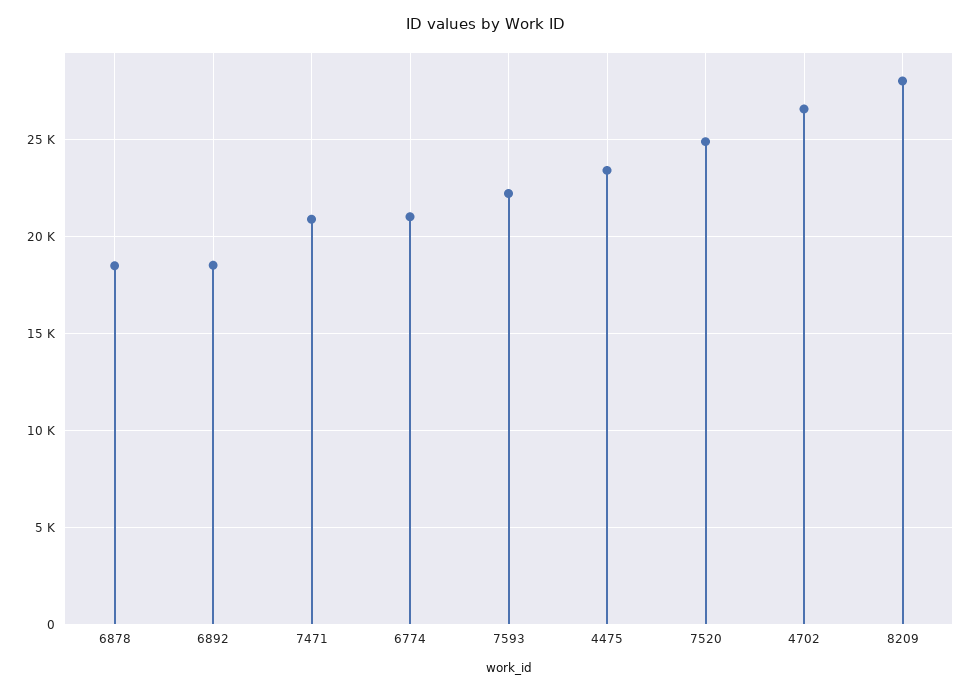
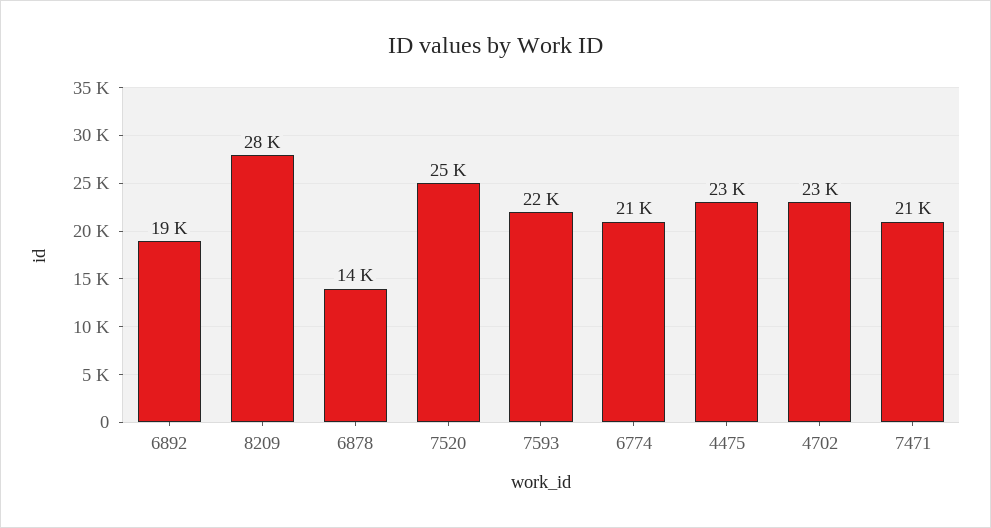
  {
-   "6878": 18500,
+   "6878": 14000,
    "6892": 19000,
    "7471": 21000,
    "6774": 21000,
    "7593": 22000,
    "4475": 23000,
    "7520": 25000,
-   "4702": 26500,
+   "4702": 23000,
    "8209": 28000
  }

